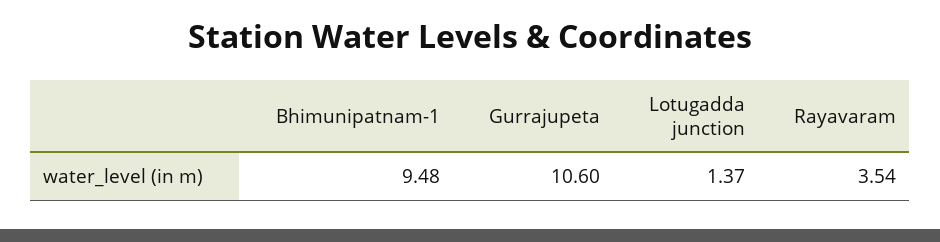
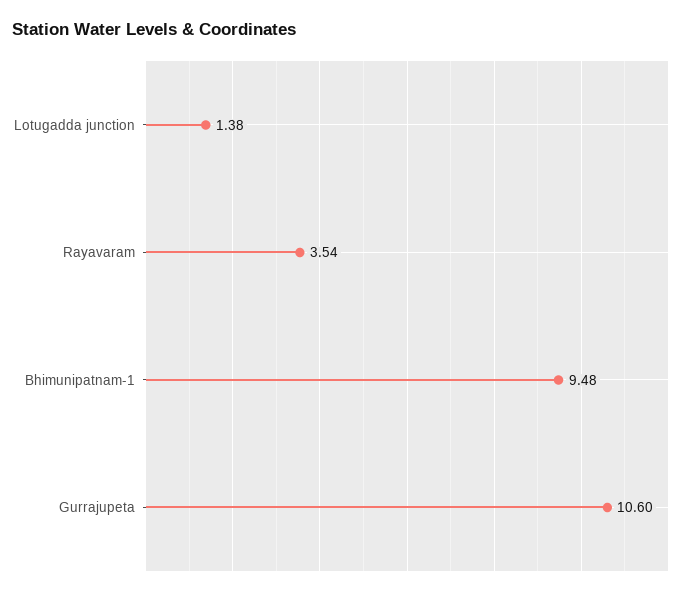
  {
    "Bhimunipatnam-1": 9.48,
    "Gurrajupeta": 10.6,
-   "Lotugadda junction": 1.37,
+   "Lotugadda junction": 1.38,
    "Rayavaram": 3.54
  }

